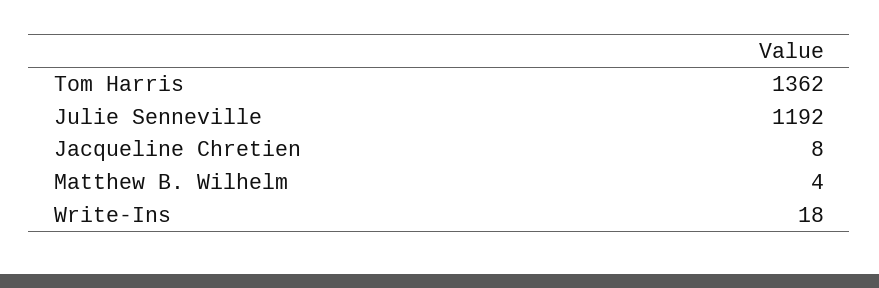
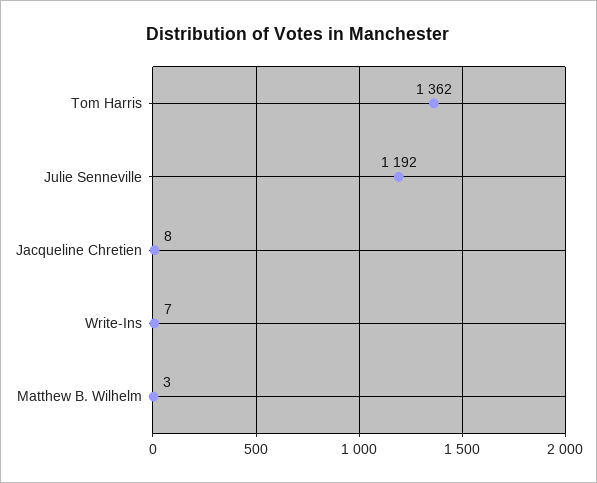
  {
    "Tom Harris": 1362,
    "Julie Senneville": 1192,
    "Jacqueline Chretien": 8,
-   "Matthew B. Wilhelm": 4,
+   "Matthew B. Wilhelm": 3,
-   "Write-Ins": 18
+   "Write-Ins": 7
  }

